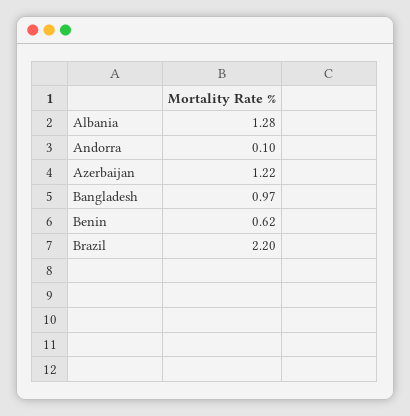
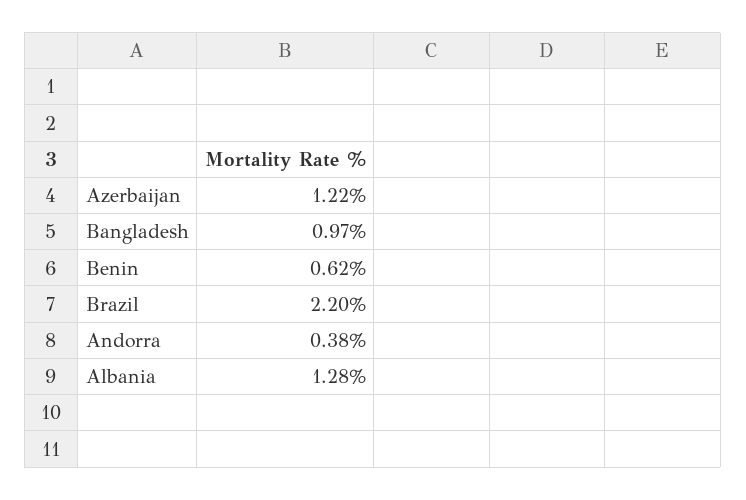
  {
    "Albania": 1.28,
-   "Andorra": 0.1,
+   "Andorra": 0.38,
    "Azerbaijan": 1.22,
    "Bangladesh": 0.97,
    "Benin": 0.62,
    "Brazil": 2.2
  }

